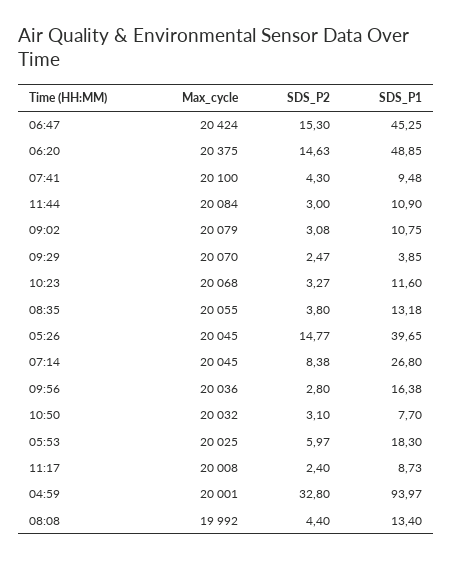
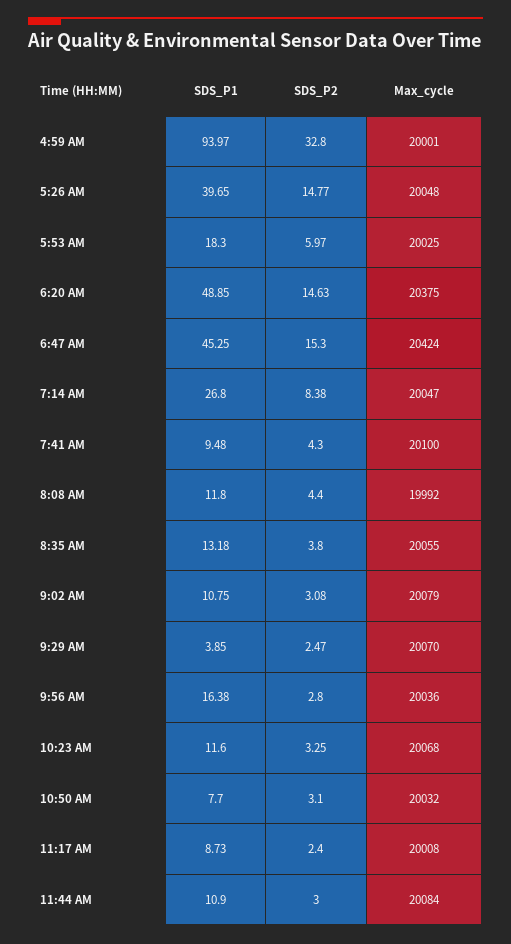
  {
    "Max_cycle": {
      "06:47": 20424,
      "06:20": 20375,
      "07:41": 20100,
      "11:44": 20084,
      "09:02": 20079,
      "09:29": 20070,
      "10:23": 20068,
      "08:35": 20055,
-     "05:26": 20045,
+     "05:26": 20048,
-     "07:14": 20045,
+     "07:14": 20047,
      "09:56": 20036,
      "10:50": 20032,
      "05:53": 20025,
      "11:17": 20008,
      "04:59": 20001,
      "08:08": 19992
    },
    "SDS_P2": {
      "06:47": 15.3,
      "06:20": 14.63,
      "07:41": 4.3,
      "11:44": 3,
      "09:02": 3.08,
      "09:29": 2.47,
-     "10:23": 3.27,
+     "10:23": 3.25,
      "08:35": 3.8,
      "05:26": 14.77,
      "07:14": 8.38,
      "09:56": 2.8,
      "10:50": 3.1,
      "05:53": 5.97,
      "11:17": 2.4,
      "04:59": 32.8,
      "08:08": 4.4
    },
    "SDS_P1": {
      "06:47": 45.25,
      "06:20": 48.85,
      "07:41": 9.48,
      "11:44": 10.9,
      "09:02": 10.75,
      "09:29": 3.85,
      "10:23": 11.6,
      "08:35": 13.18,
      "05:26": 39.65,
      "07:14": 26.8,
      "09:56": 16.38,
      "10:50": 7.7,
      "05:53": 18.3,
      "11:17": 8.73,
      "04:59": 93.97,
-     "08:08": 13.4
+     "08:08": 11.8
    }
  }

